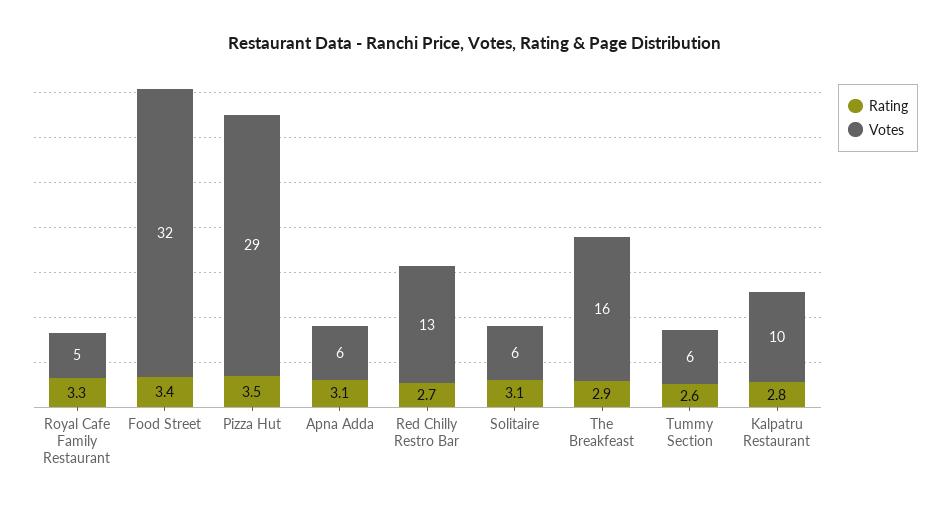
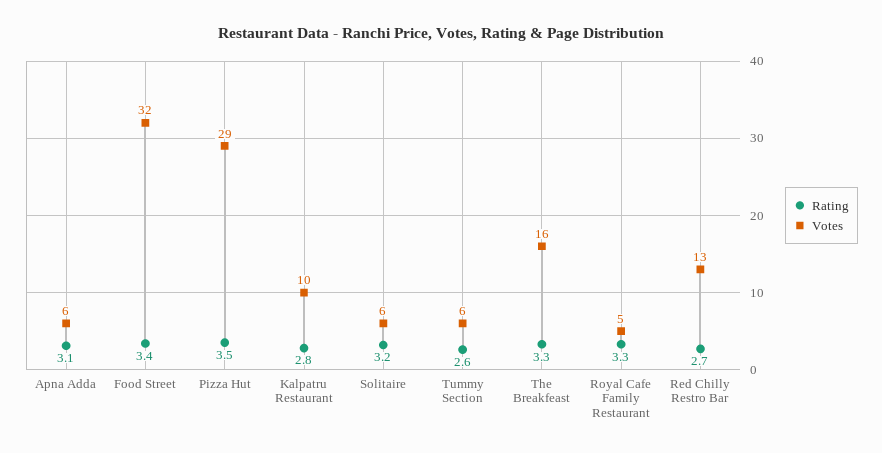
  {
    "Rating": {
      "Royal Cafe Family Restaurant": 3.3,
      "Food Street": 3.4,
      "Pizza Hut": 3.5,
      "Apna Adda": 3.1,
      "Red Chilly Restro Bar": 2.7,
-     "Solitaire": 3.1,
+     "Solitaire": 3.2,
-     "The Breakfeast": 2.9,
+     "The Breakfeast": 3.3,
      "Tummy Section": 2.6,
      "Kalpatru Restaurant": 2.8
    },
    "Votes": {
      "Royal Cafe Family Restaurant": 5,
      "Food Street": 32,
      "Pizza Hut": 29,
      "Apna Adda": 6,
      "Red Chilly Restro Bar": 13,
      "Solitaire": 6,
      "The Breakfeast": 16,
      "Tummy Section": 6,
      "Kalpatru Restaurant": 10
    }
  }

